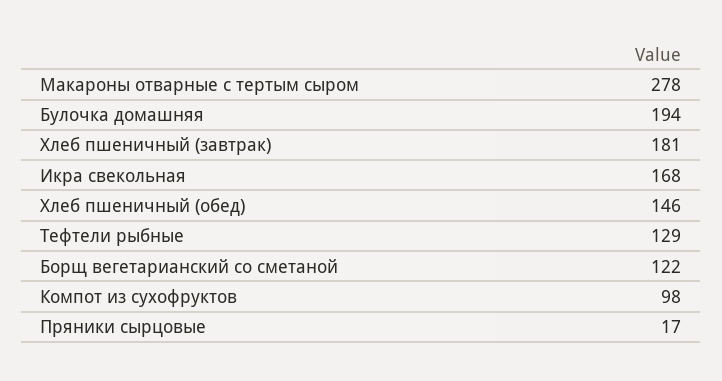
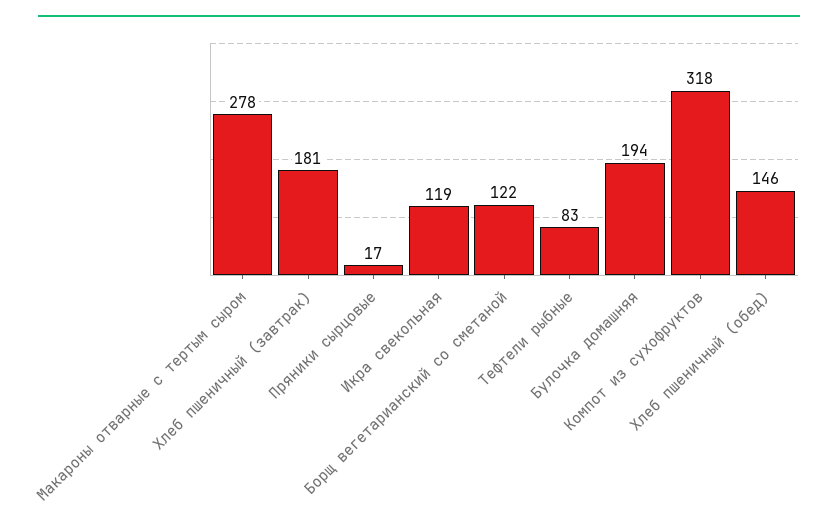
  {
    "Макароны отварные с тертым сыром": 278,
    "Булочка домашняя": 194,
    "Хлеб пшеничный (завтрак)": 181,
-   "Икра свекольная": 168,
+   "Икра свекольная": 119,
    "Хлеб пшеничный (обед)": 146,
-   "Тефтели рыбные": 129,
+   "Тефтели рыбные": 83,
    "Борщ вегетарианский со сметаной": 122,
-   "Компот из сухофруктов": 98,
+   "Компот из сухофруктов": 318,
    "Пряники сырцовые": 17
  }

